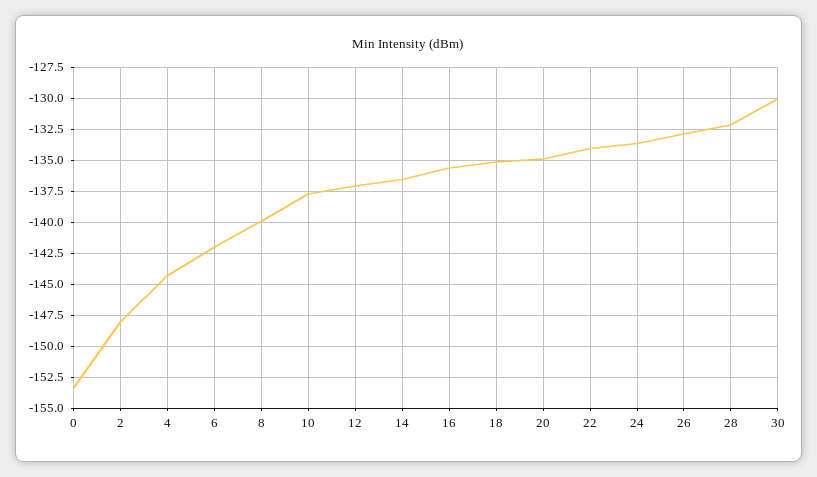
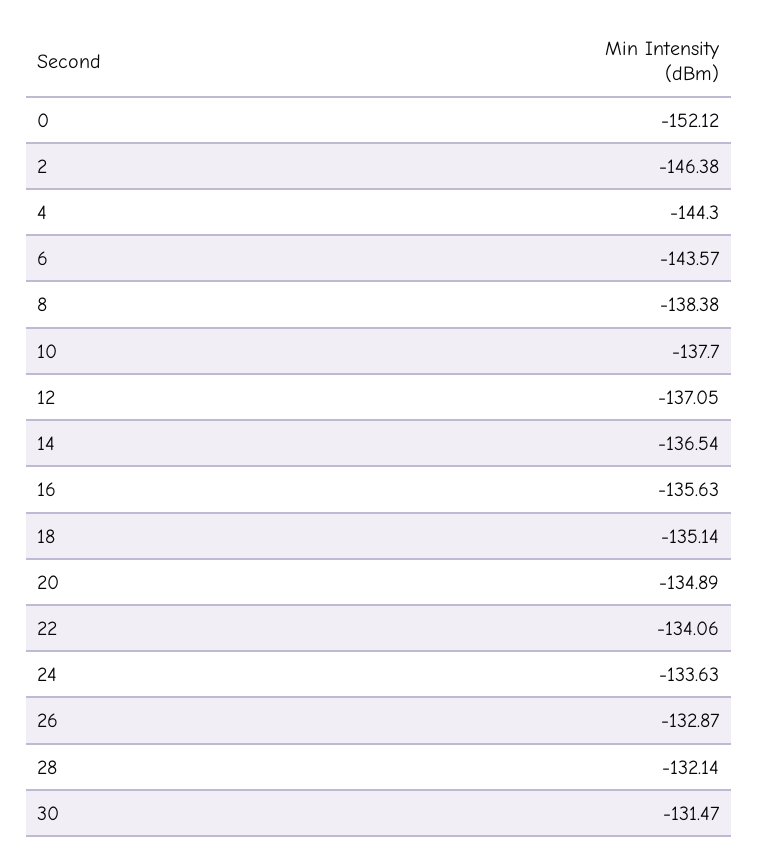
  {
-   "0": -153.5,
+   "0": -152.12,
-   "2": -148,
+   "2": -146.38,
    "4": -144.3,
-   "6": -142,
+   "6": -143.57,
-   "8": -140,
+   "8": -138.38,
    "10": -137.7,
    "12": -137.05,
    "14": -136.54,
    "16": -135.63,
    "18": -135.14,
    "20": -134.89,
    "22": -134.06,
    "24": -133.63,
    "26": -132.87,
    "28": -132.14,
-   "30": -130
+   "30": -131.47
  }

